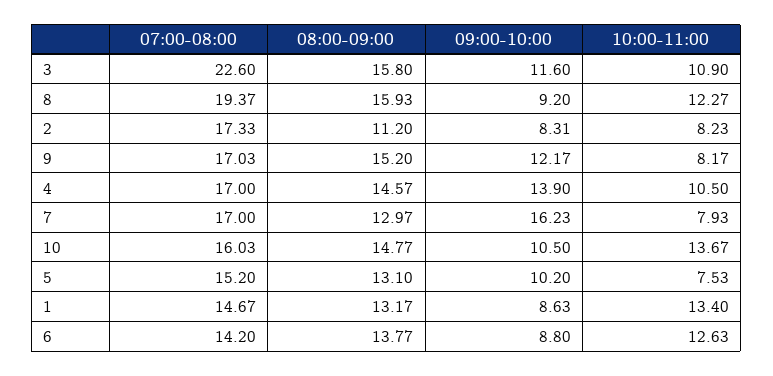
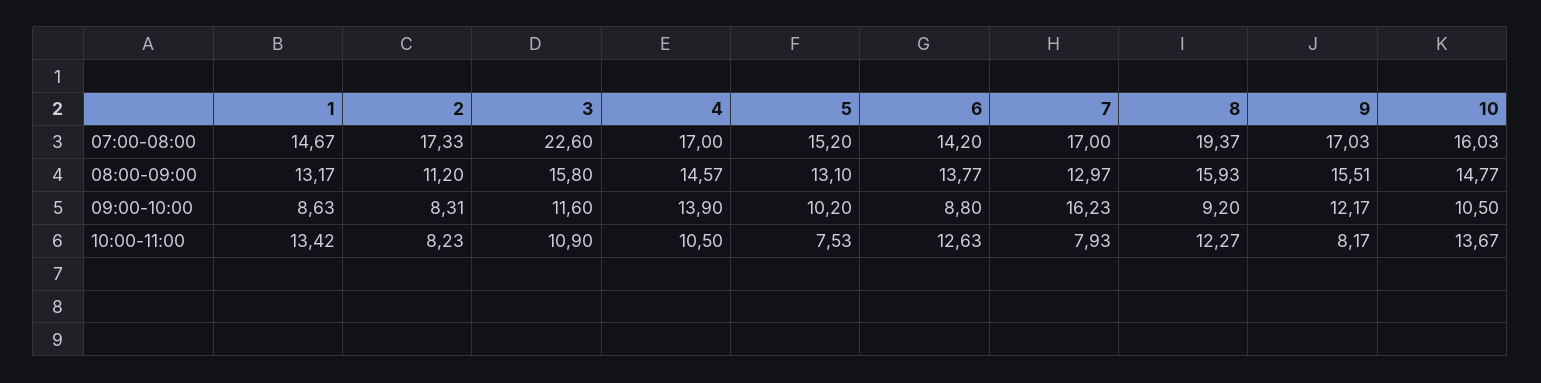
  {
    "07:00-08:00": {
      "3": 22.6,
      "8": 19.37,
      "2": 17.33,
      "9": 17.03,
      "4": 17,
      "7": 17,
      "10": 16.03,
      "5": 15.2,
      "1": 14.67,
      "6": 14.2
    },
    "08:00-09:00": {
      "3": 15.8,
      "8": 15.93,
      "2": 11.2,
-     "9": 15.2,
+     "9": 15.51,
      "4": 14.57,
      "7": 12.97,
      "10": 14.77,
      "5": 13.1,
      "1": 13.17,
      "6": 13.77
    },
    "09:00-10:00": {
      "3": 11.6,
      "8": 9.2,
      "2": 8.31,
      "9": 12.17,
      "4": 13.9,
      "7": 16.23,
      "10": 10.5,
      "5": 10.2,
      "1": 8.63,
      "6": 8.8
    },
    "10:00-11:00": {
      "3": 10.9,
      "8": 12.27,
      "2": 8.23,
      "9": 8.17,
      "4": 10.5,
      "7": 7.93,
      "10": 13.67,
      "5": 7.53,
-     "1": 13.4,
+     "1": 13.42,
      "6": 12.63
    }
  }

